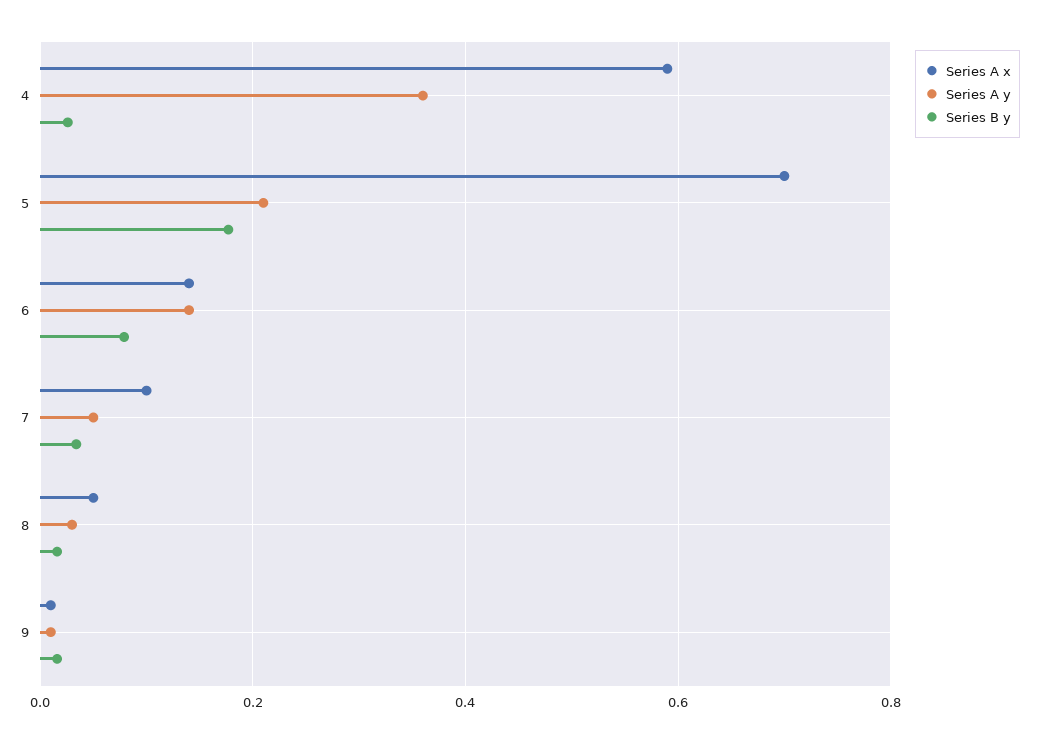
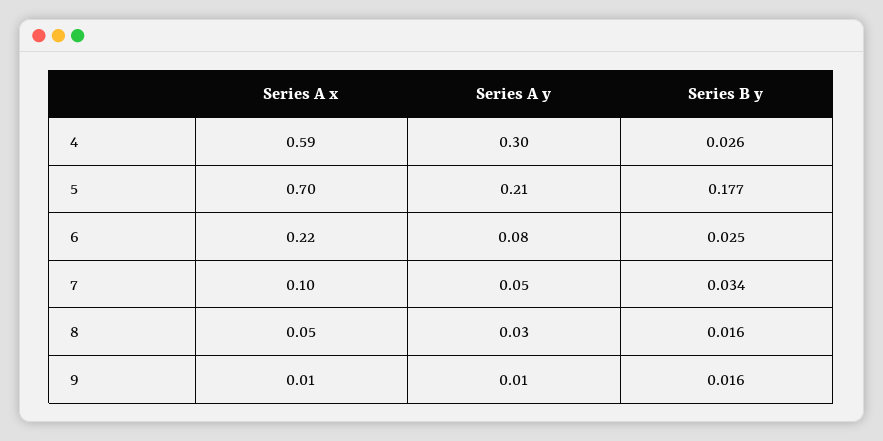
  {
    "Series A x": {
      "4": 0.59,
      "5": 0.7,
-     "6": 0.14,
+     "6": 0.22,
      "7": 0.1,
      "8": 0.05,
      "9": 0.01
    },
    "Series A y": {
-     "4": 0.36,
+     "4": 0.3,
      "5": 0.21,
-     "6": 0.14,
+     "6": 0.08,
      "7": 0.05,
      "8": 0.03,
      "9": 0.01
    },
    "Series B y": {
      "4": 0.026,
      "5": 0.177,
-     "6": 0.08,
+     "6": 0.025,
      "7": 0.034,
      "8": 0.016,
      "9": 0.016
    }
  }

